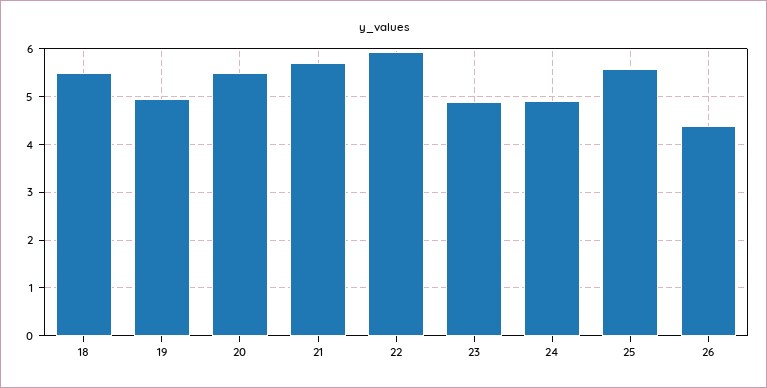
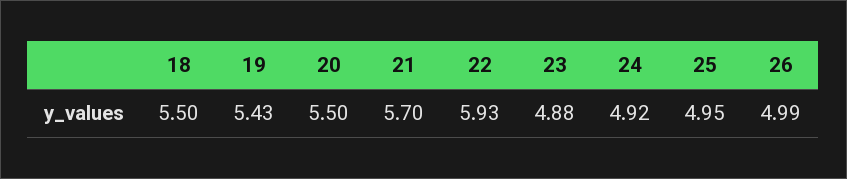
  {
    "18": 5.5,
-   "19": 5,
+   "19": 5.43,
    "20": 5.5,
    "21": 5.7,
    "22": 5.93,
    "23": 4.88,
    "24": 4.92,
-   "25": 5.6,
+   "25": 4.95,
-   "26": 4.4
+   "26": 4.99
  }

